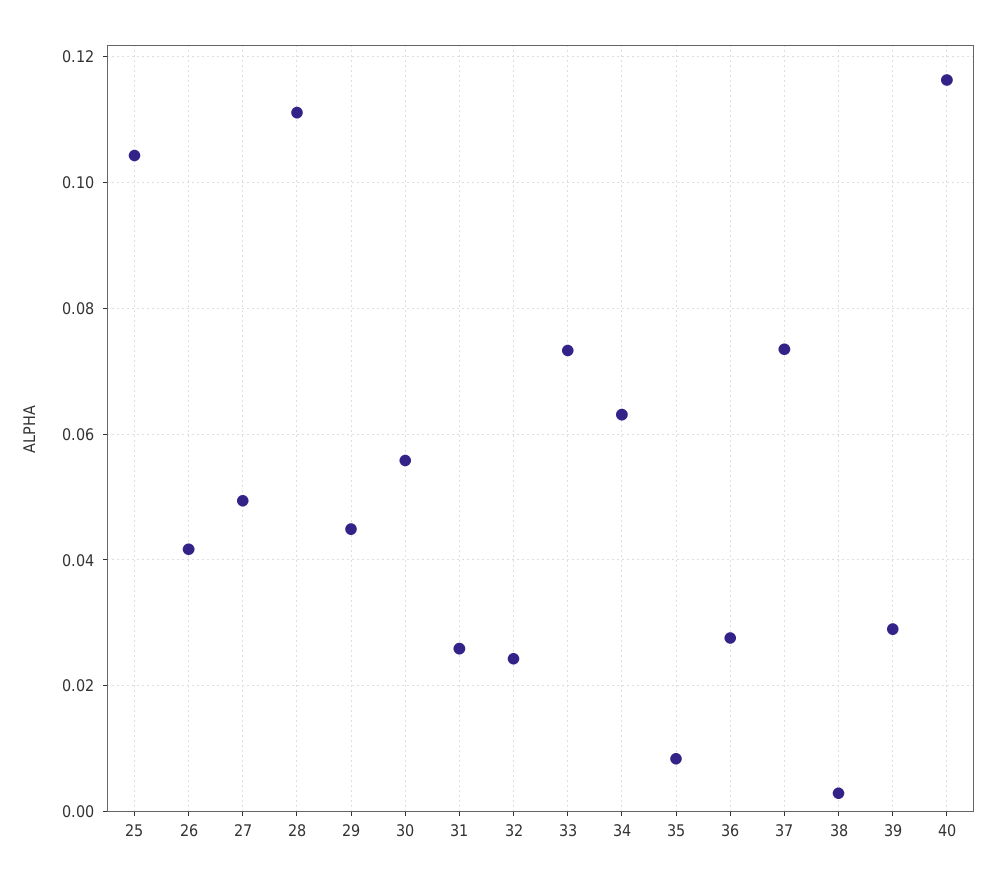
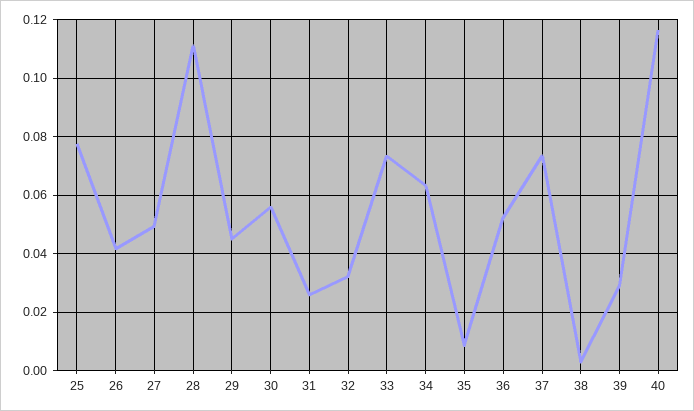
  {
-   "25": 0.104,
+   "25": 0.0775,
    "26": 0.042,
    "27": 0.05,
    "28": 0.112,
    "29": 0.044,
    "30": 0.056,
    "31": 0.026,
-   "32": 0.024,
+   "32": 0.0325,
    "33": 0.074,
    "34": 0.064,
    "35": 0.008,
-   "36": 0.028,
+   "36": 0.0525,
    "37": 0.074,
    "38": 0.002,
    "39": 0.03,
    "40": 0.116
  }

